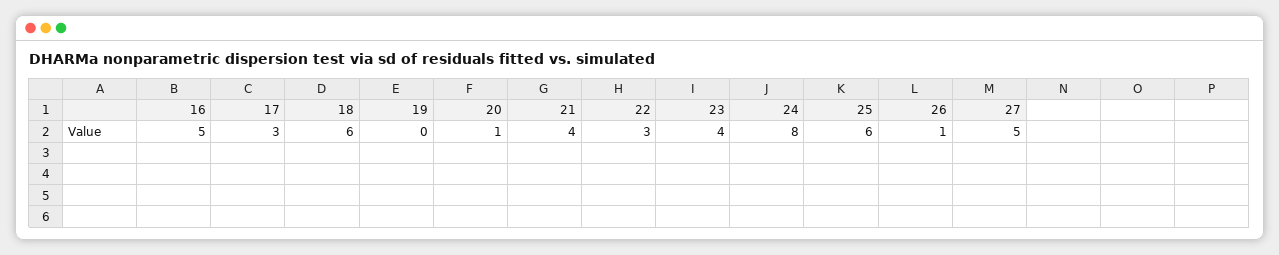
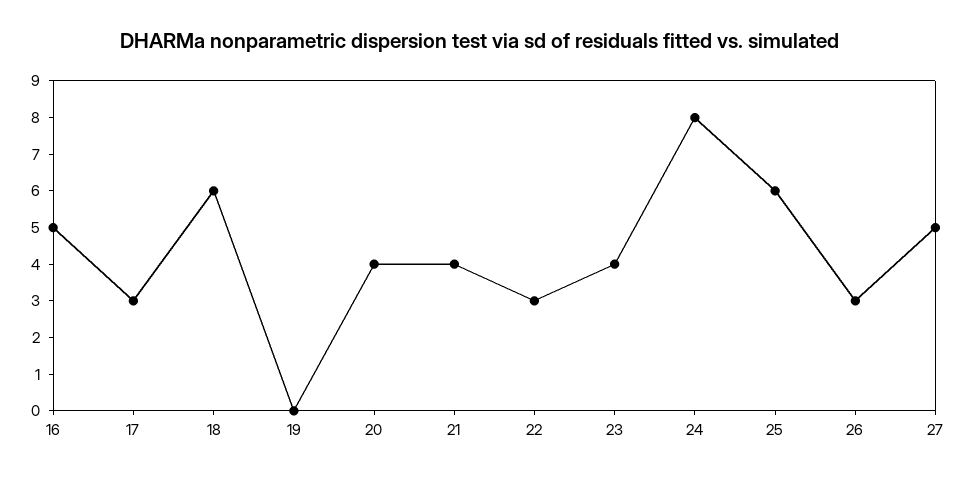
  {
    "16": 5,
    "17": 3,
    "18": 6,
    "19": 0,
-   "20": 1,
+   "20": 4,
    "21": 4,
    "22": 3,
    "23": 4,
    "24": 8,
    "25": 6,
-   "26": 1,
+   "26": 3,
    "27": 5
  }

